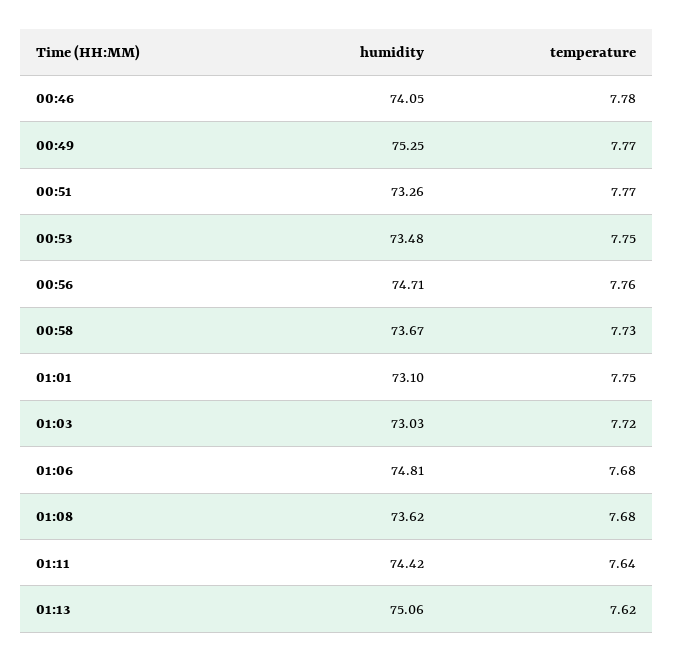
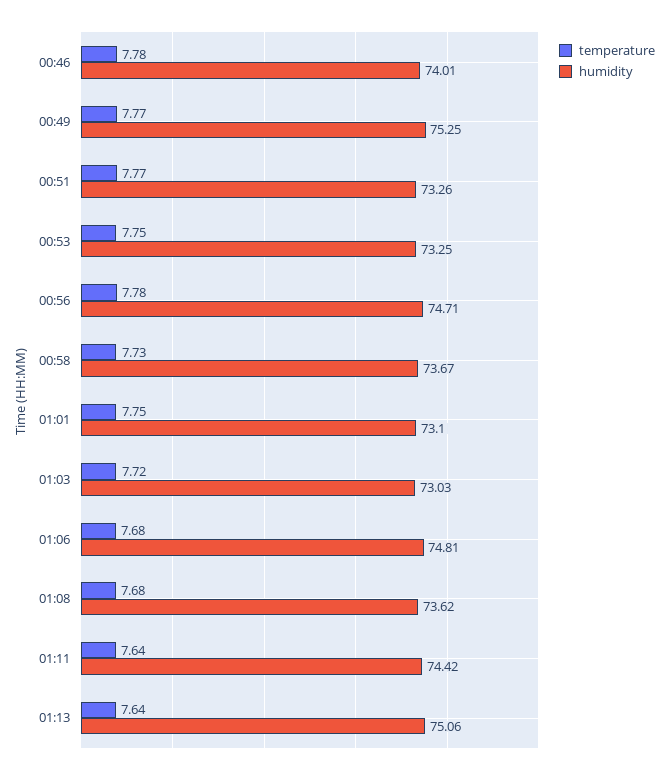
  {
    "humidity": {
-     "00:46": 74.05,
+     "00:46": 74.01,
      "00:49": 75.25,
      "00:51": 73.26,
-     "00:53": 73.48,
+     "00:53": 73.25,
      "00:56": 74.71,
      "00:58": 73.67,
      "01:01": 73.1,
      "01:03": 73.03,
      "01:06": 74.81,
      "01:08": 73.62,
      "01:11": 74.42,
      "01:13": 75.06
    },
    "temperature": {
      "00:46": 7.78,
      "00:49": 7.77,
      "00:51": 7.77,
      "00:53": 7.75,
-     "00:56": 7.76,
+     "00:56": 7.78,
      "00:58": 7.73,
      "01:01": 7.75,
      "01:03": 7.72,
      "01:06": 7.68,
      "01:08": 7.68,
      "01:11": 7.64,
-     "01:13": 7.62
+     "01:13": 7.64
    }
  }

